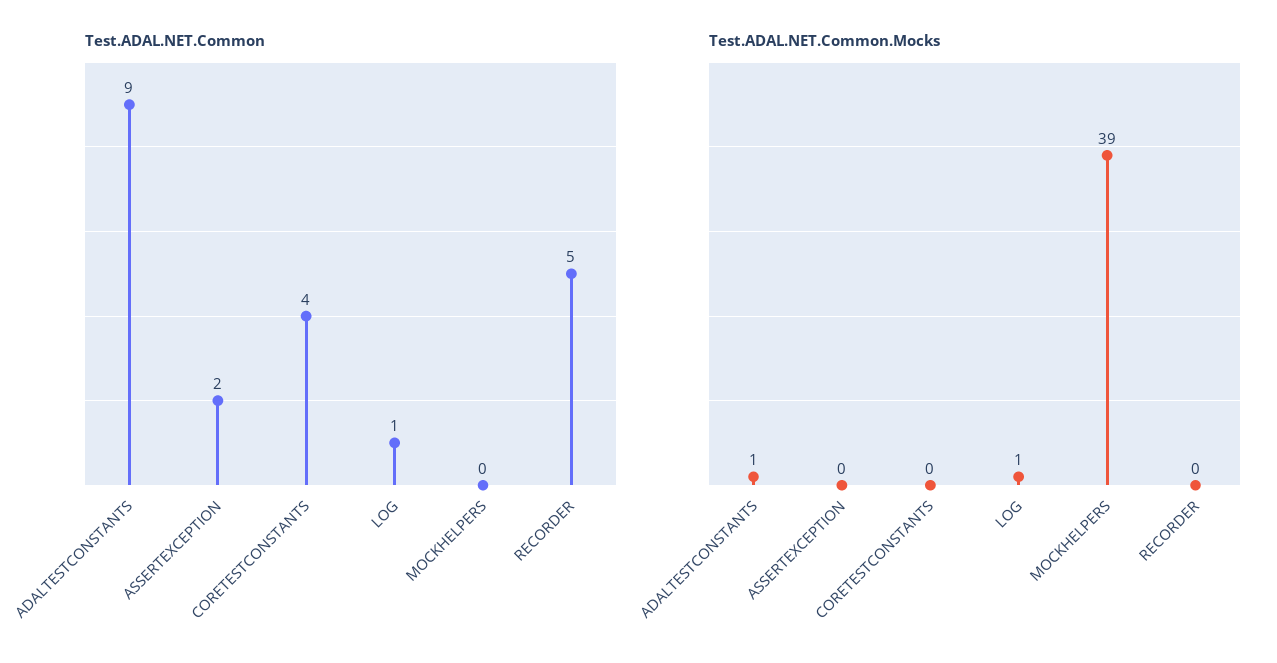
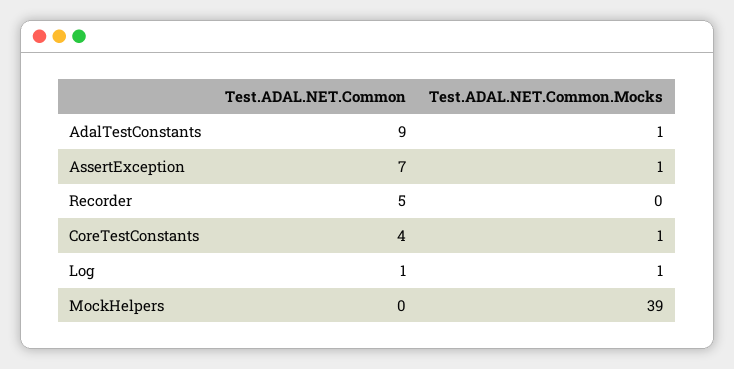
  {
    "Test.ADAL.NET.Common": {
      "ADALTESTCONSTANTS": 9,
-     "ASSERTEXCEPTION": 2,
+     "ASSERTEXCEPTION": 7,
      "CORETESTCONSTANTS": 4,
      "LOG": 1,
      "MOCKHELPERS": 0,
      "RECORDER": 5
    },
    "Test.ADAL.NET.Common.Mocks": {
      "ADALTESTCONSTANTS": 1,
-     "ASSERTEXCEPTION": 0,
+     "ASSERTEXCEPTION": 1,
-     "CORETESTCONSTANTS": 0,
+     "CORETESTCONSTANTS": 1,
      "LOG": 1,
      "MOCKHELPERS": 39,
      "RECORDER": 0
    }
  }

